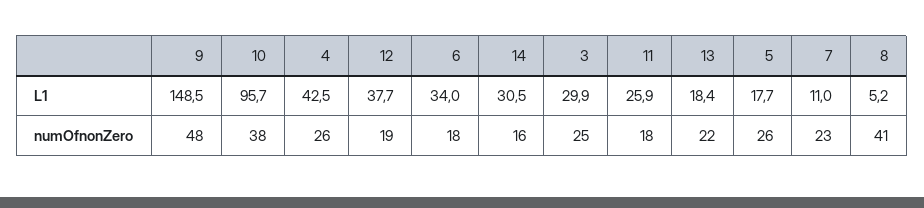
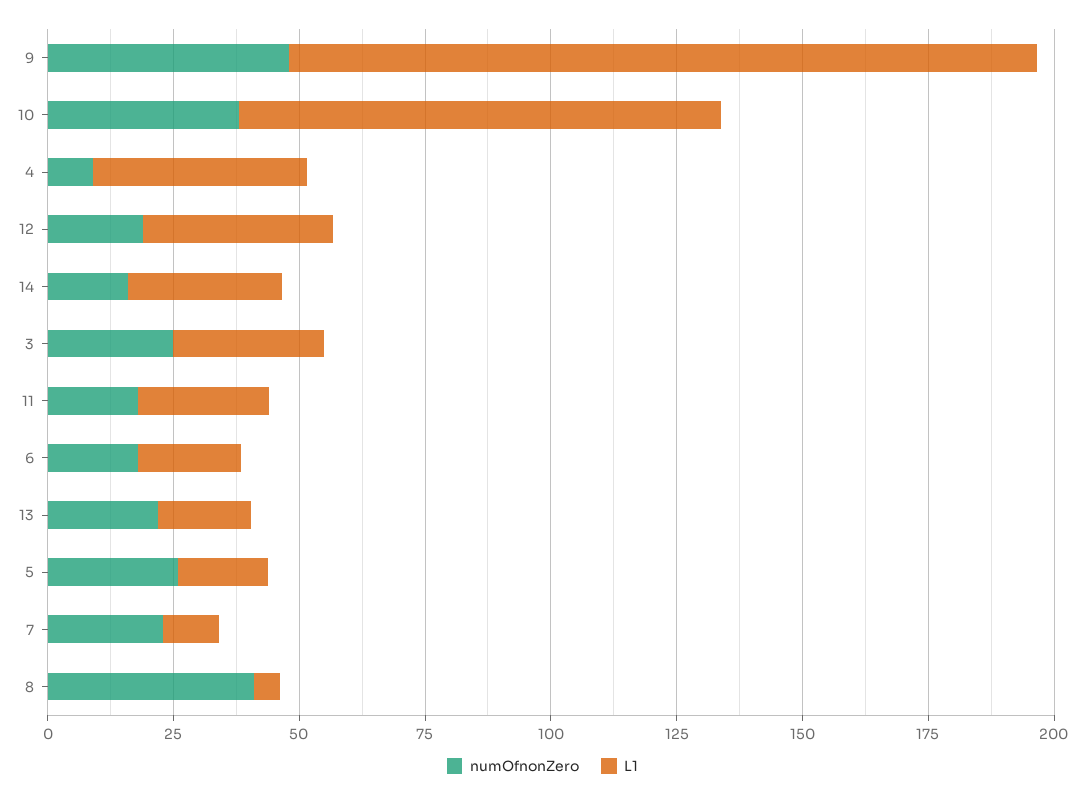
  {
    "L1": {
      "9": 148.5,
      "10": 95.7,
      "4": 42.5,
      "12": 37.7,
-     "6": 34,
+     "6": 20,
      "14": 30.5,
      "3": 29.9,
      "11": 25.9,
      "13": 18.4,
      "5": 17.7,
      "7": 11,
      "8": 5.2
    },
    "numOfnonZero": {
      "9": 48,
      "10": 38,
-     "4": 26,
+     "4": 10,
      "12": 19,
      "6": 18,
      "14": 16,
      "3": 25,
      "11": 18,
      "13": 22,
      "5": 26,
      "7": 23,
      "8": 41
    }
  }

